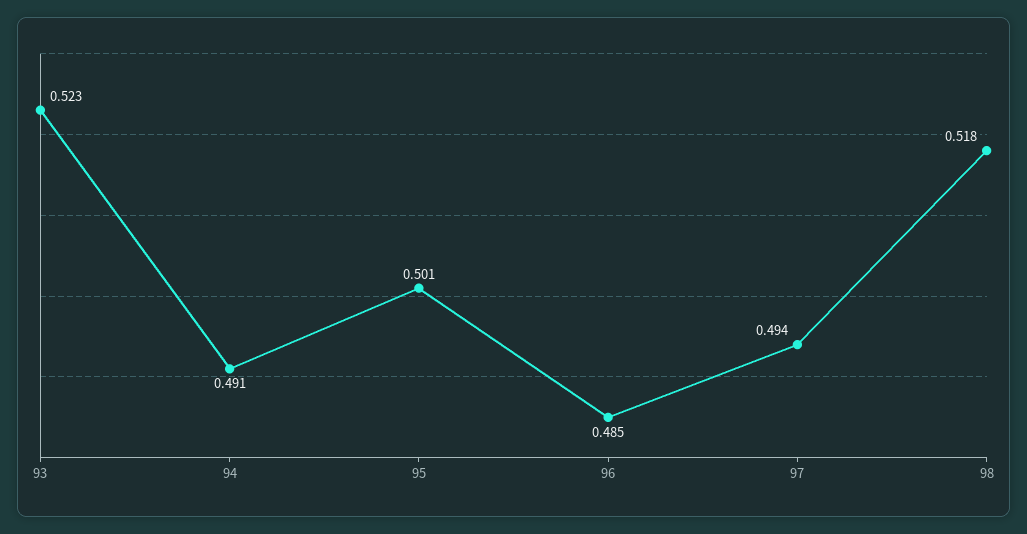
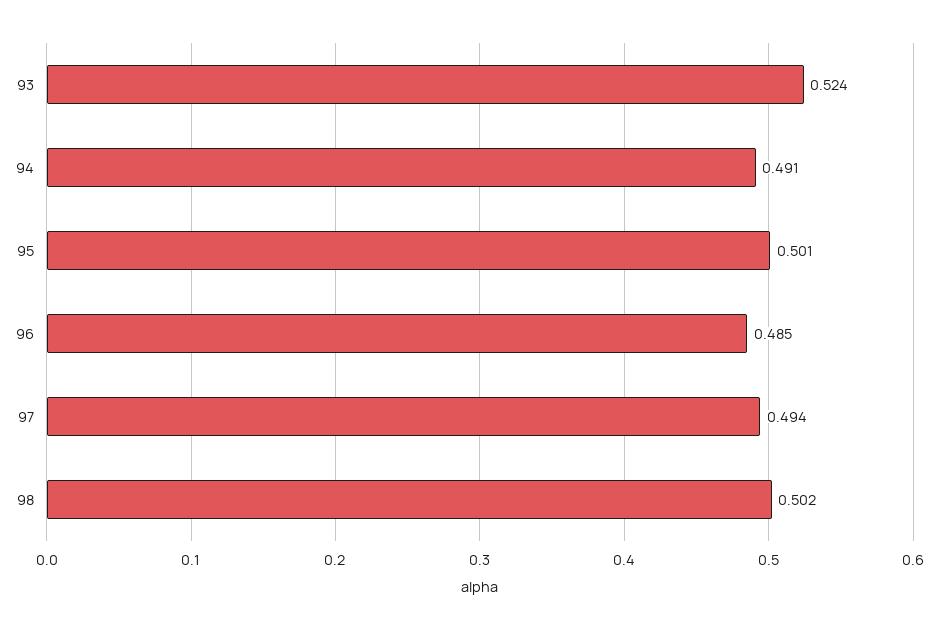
  {
-   "93": 0.523,
+   "93": 0.524,
    "94": 0.491,
    "95": 0.501,
    "96": 0.485,
    "97": 0.494,
-   "98": 0.518
+   "98": 0.502
  }

